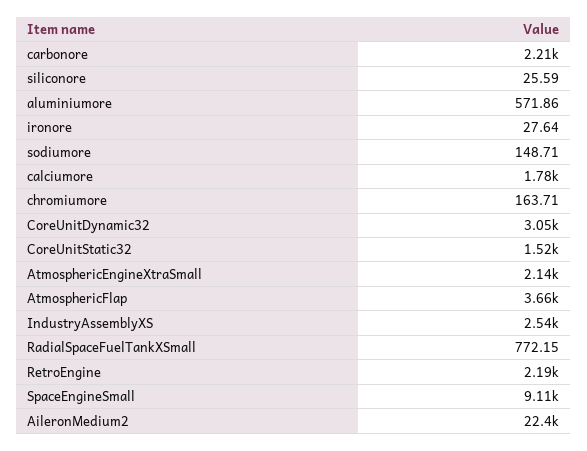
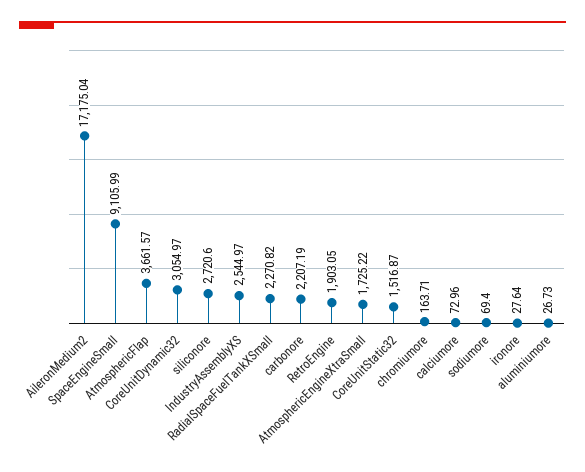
  {
    "carbonore": 2207.19,
-   "siliconore": 25.59,
+   "siliconore": 2720.6,
-   "aluminiumore": 571.86,
+   "aluminiumore": 26.73,
    "ironore": 27.64,
-   "sodiumore": 148.71,
+   "sodiumore": 69.4,
-   "calciumore": 1780,
+   "calciumore": 72.96,
    "chromiumore": 163.71,
    "CoreUnitDynamic32": 3054.97,
    "CoreUnitStatic32": 1516.87,
-   "AtmosphericEngineXtraSmall": 2140,
+   "AtmosphericEngineXtraSmall": 1725.22,
    "AtmosphericFlap": 3661.57,
    "IndustryAssemblyXS": 2544.97,
-   "RadialSpaceFuelTankXSmall": 772.15,
+   "RadialSpaceFuelTankXSmall": 2270.82,
-   "RetroEngine": 2190,
+   "RetroEngine": 1903.05,
    "SpaceEngineSmall": 9105.99,
-   "AileronMedium2": 22400
+   "AileronMedium2": 17175.04
  }

